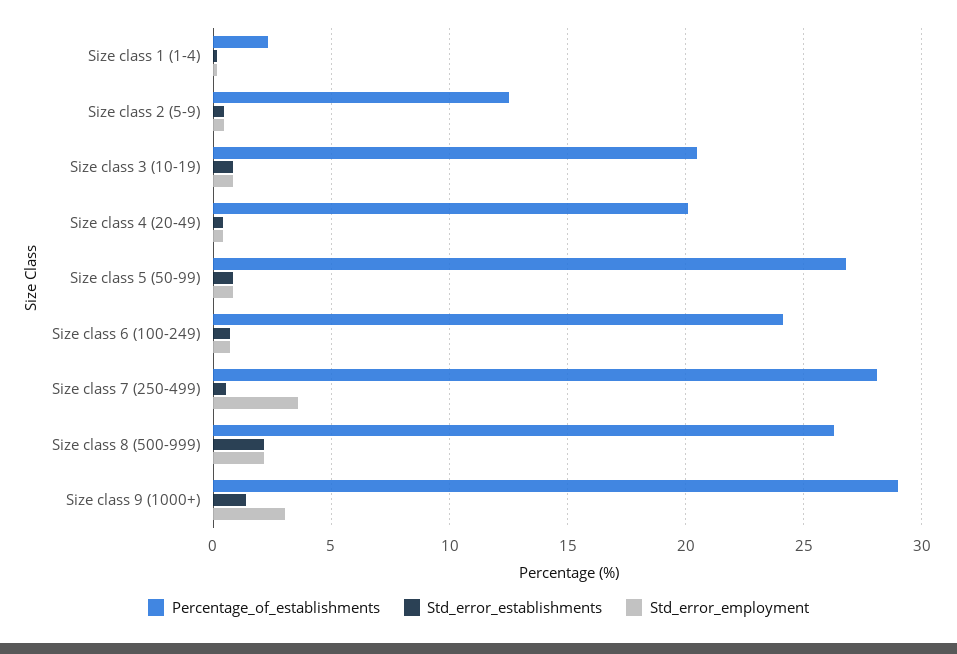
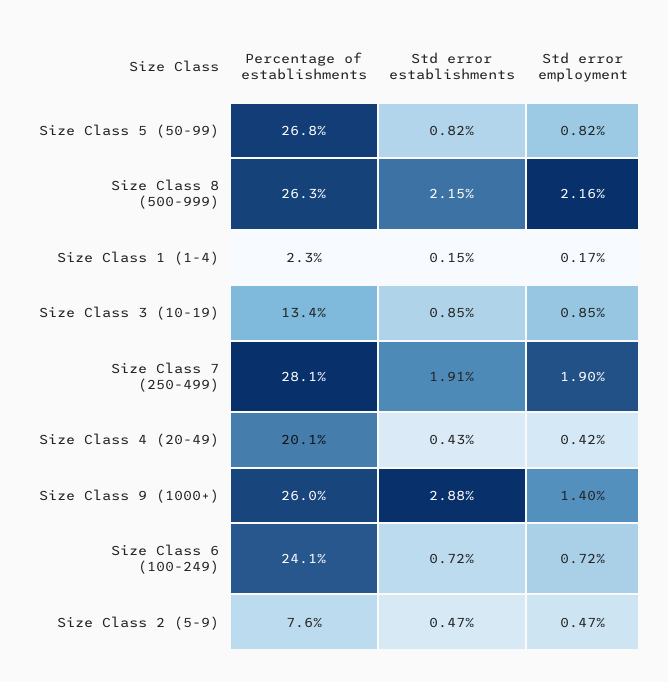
  {
    "Percentage_of_establishments": {
      "Size class 1 (1-4)": 2.3,
-     "Size class 2 (5-9)": 12.5,
+     "Size class 2 (5-9)": 7.6,
-     "Size class 3 (10-19)": 20.5,
+     "Size class 3 (10-19)": 13.4,
      "Size class 4 (20-49)": 20.1,
      "Size class 5 (50-99)": 26.8,
      "Size class 6 (100-249)": 24.1,
      "Size class 7 (250-499)": 28.1,
      "Size class 8 (500-999)": 26.3,
-     "Size class 9 (1000+)": 29
+     "Size class 9 (1000+)": 26
    },
    "Std_error_establishments": {
      "Size class 1 (1-4)": 0.15,
      "Size class 2 (5-9)": 0.47,
      "Size class 3 (10-19)": 0.85,
      "Size class 4 (20-49)": 0.43,
      "Size class 5 (50-99)": 0.82,
      "Size class 6 (100-249)": 0.72,
-     "Size class 7 (250-499)": 0.5,
+     "Size class 7 (250-499)": 1.91,
      "Size class 8 (500-999)": 2.15,
-     "Size class 9 (1000+)": 1.5
+     "Size class 9 (1000+)": 2.88
    },
    "Std_error_employment": {
      "Size class 1 (1-4)": 0.17,
      "Size class 2 (5-9)": 0.47,
      "Size class 3 (10-19)": 0.85,
      "Size class 4 (20-49)": 0.42,
      "Size class 5 (50-99)": 0.82,
      "Size class 6 (100-249)": 0.72,
-     "Size class 7 (250-499)": 3.5,
+     "Size class 7 (250-499)": 1.9,
      "Size class 8 (500-999)": 2.16,
-     "Size class 9 (1000+)": 3
+     "Size class 9 (1000+)": 1.4
    }
  }

